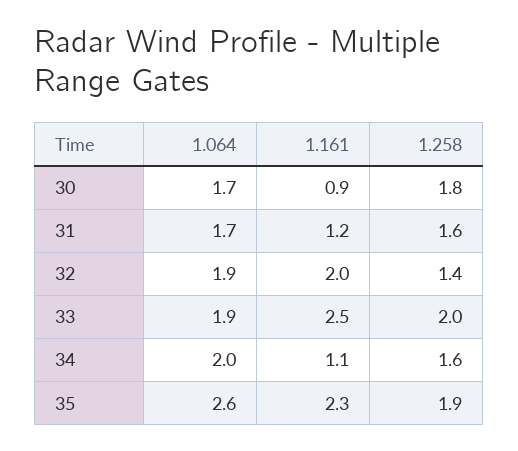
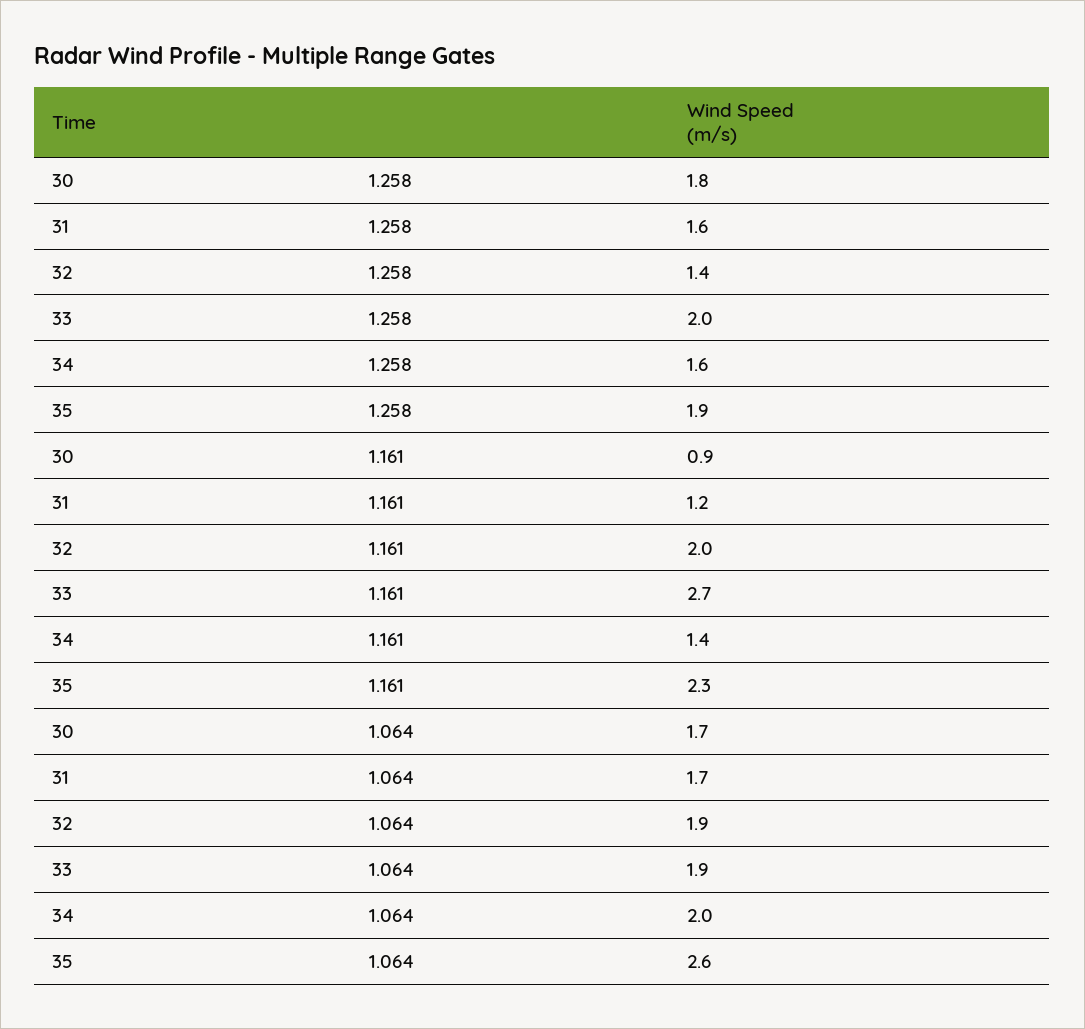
  {
    "1.064": {
      "30": 1.7,
      "31": 1.7,
      "32": 1.9,
      "33": 1.9,
      "34": 2,
      "35": 2.6
    },
    "1.161": {
      "30": 0.9,
      "31": 1.2,
      "32": 2,
-     "33": 2.5,
+     "33": 2.7,
-     "34": 1.1,
+     "34": 1.4,
      "35": 2.3
    },
    "1.258": {
      "30": 1.8,
      "31": 1.6,
      "32": 1.4,
      "33": 2,
      "34": 1.6,
      "35": 1.9
    }
  }

